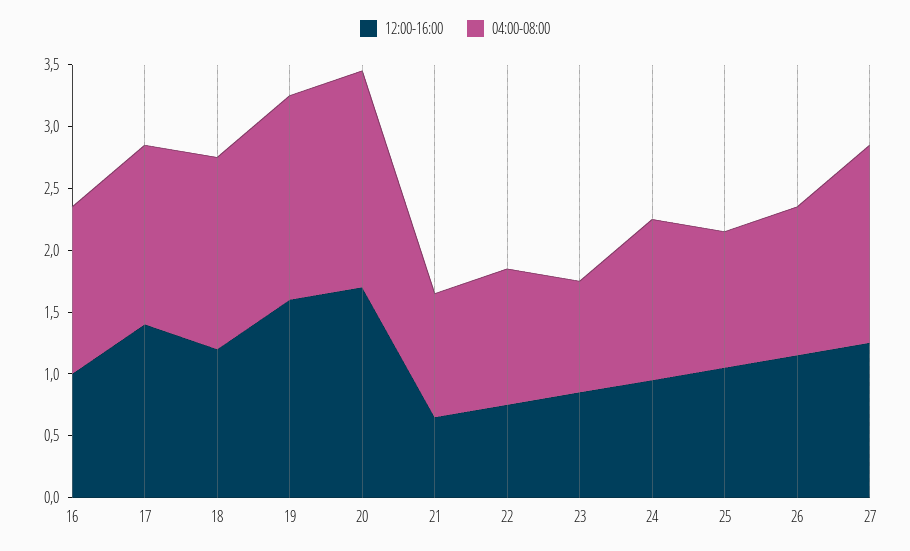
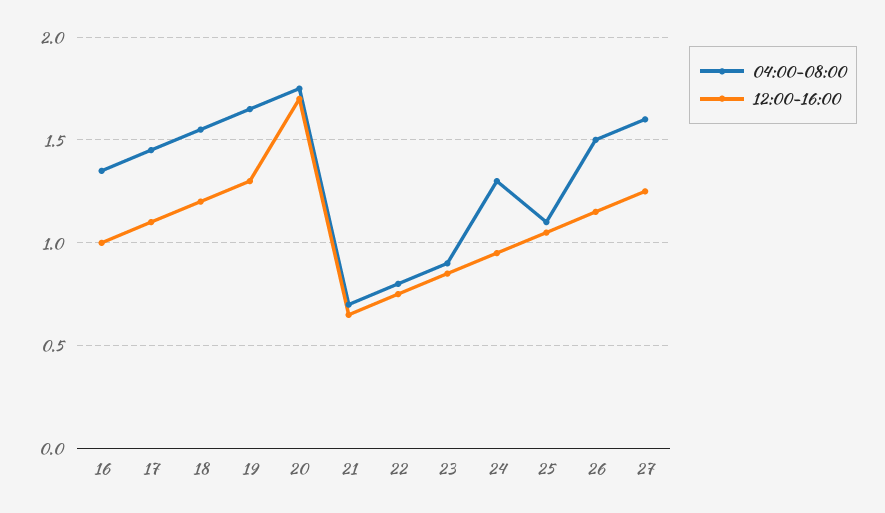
  {
    "12:00-16:00": {
      "16": 1,
-     "17": 1.4,
+     "17": 1.1,
      "18": 1.2,
-     "19": 1.6,
+     "19": 1.3,
      "20": 1.7,
      "21": 0.65,
      "22": 0.75,
      "23": 0.85,
      "24": 0.95,
      "25": 1.05,
      "26": 1.15,
      "27": 1.25
    },
    "04:00-08:00": {
      "16": 1.35,
      "17": 1.45,
      "18": 1.55,
      "19": 1.65,
      "20": 1.75,
-     "21": 1,
+     "21": 0.7,
-     "22": 1.1,
+     "22": 0.8,
      "23": 0.9,
      "24": 1.3,
      "25": 1.1,
-     "26": 1.2,
+     "26": 1.5,
      "27": 1.6
    }
  }

